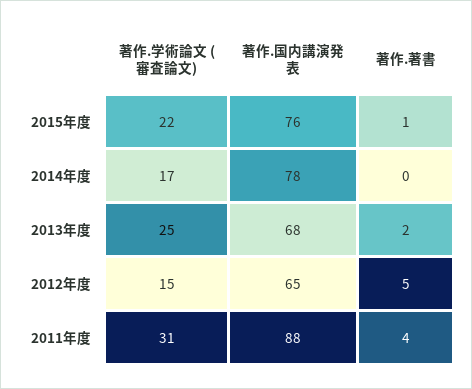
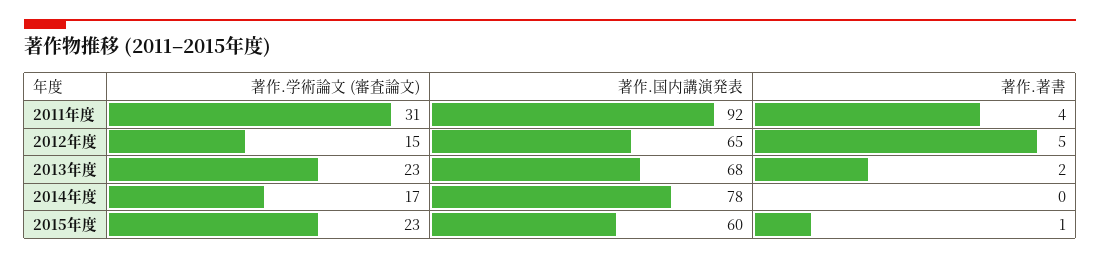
  {
    "著作.学術論文 (審査論文)": {
-     "2015年度": 22,
+     "2015年度": 23,
      "2014年度": 17,
-     "2013年度": 25,
+     "2013年度": 23,
      "2012年度": 15,
      "2011年度": 31
    },
    "著作.国内講演発表": {
-     "2015年度": 76,
+     "2015年度": 60,
      "2014年度": 78,
      "2013年度": 68,
      "2012年度": 65,
-     "2011年度": 88
+     "2011年度": 92
    },
    "著作.著書": {
      "2015年度": 1,
      "2014年度": 0,
      "2013年度": 2,
      "2012年度": 5,
      "2011年度": 4
    }
  }

